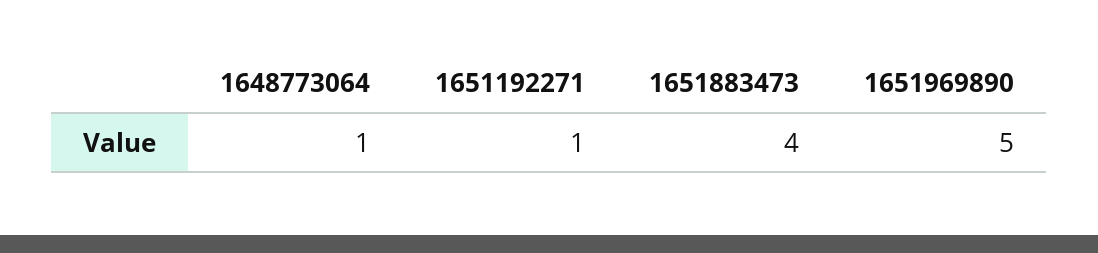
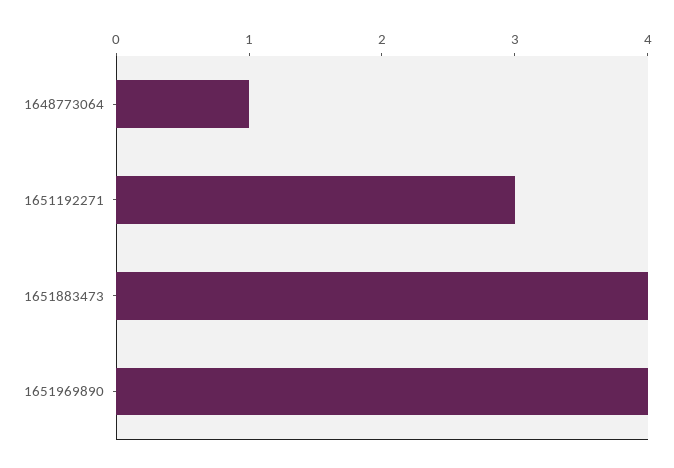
  {
    "1648773064": 1,
-   "1651192271": 1,
+   "1651192271": 3,
    "1651883473": 4,
-   "1651969890": 5
+   "1651969890": 4
  }

